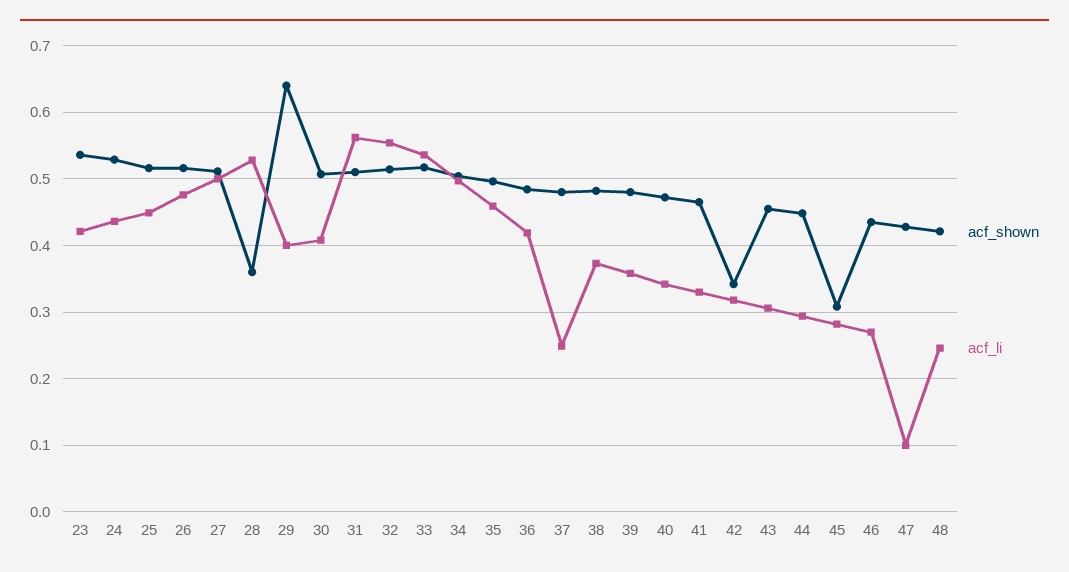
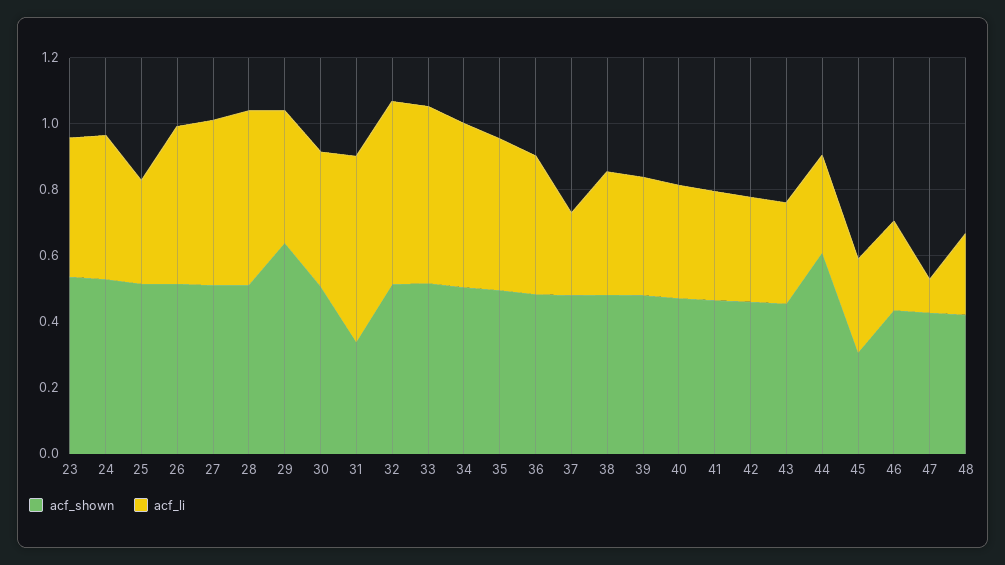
  {
    "acf_shown": {
      "23": 0.54,
      "24": 0.53,
      "25": 0.52,
      "26": 0.52,
      "27": 0.51,
-     "28": 0.36,
+     "28": 0.5,
      "29": 0.64,
      "30": 0.51,
-     "31": 0.51,
+     "31": 0.35,
      "32": 0.51,
      "33": 0.52,
      "34": 0.5,
      "35": 0.5,
      "36": 0.48,
      "37": 0.48,
      "38": 0.48,
      "39": 0.48,
      "40": 0.47,
      "41": 0.47,
-     "42": 0.34,
+     "42": 0.45,
      "43": 0.46,
-     "44": 0.45,
+     "44": 0.6,
      "45": 0.31,
      "46": 0.44,
      "47": 0.43,
      "48": 0.42
    },
    "acf_li": {
      "23": 0.42,
      "24": 0.44,
-     "25": 0.45,
+     "25": 0.3,
      "26": 0.48,
      "27": 0.5,
      "28": 0.53,
      "29": 0.4,
      "30": 0.41,
      "31": 0.56,
      "32": 0.55,
      "33": 0.54,
      "34": 0.5,
      "35": 0.46,
      "36": 0.42,
      "37": 0.25,
      "38": 0.37,
      "39": 0.36,
      "40": 0.34,
      "41": 0.33,
      "42": 0.32,
      "43": 0.31,
      "44": 0.29,
      "45": 0.28,
      "46": 0.27,
      "47": 0.1,
      "48": 0.25
    }
  }

